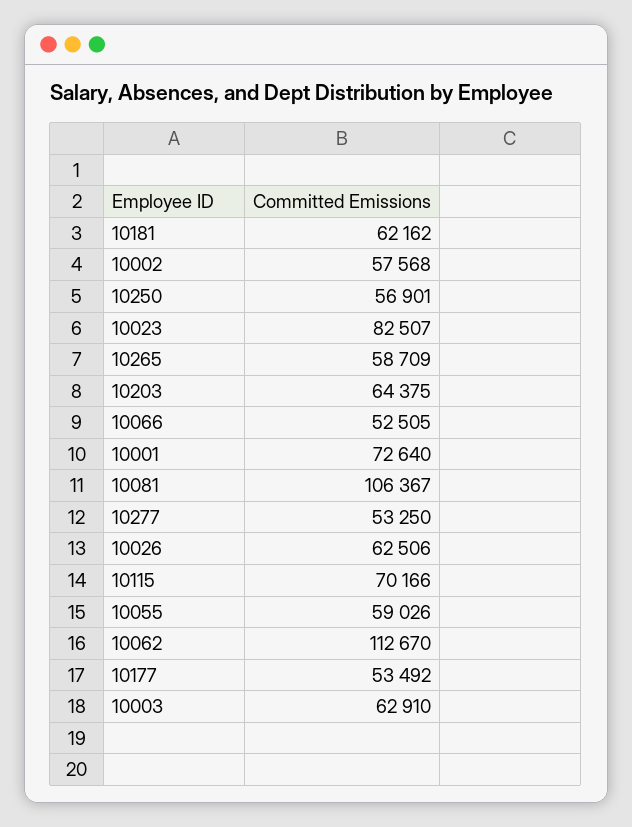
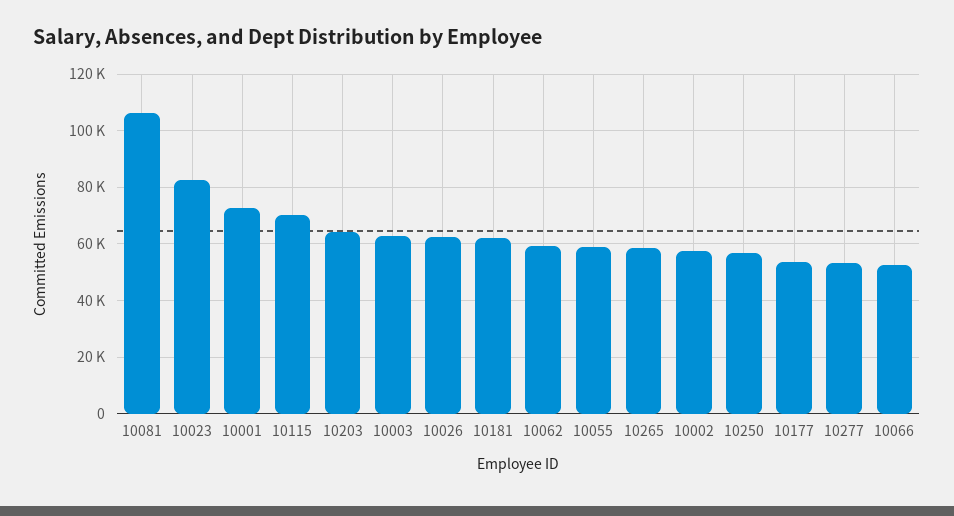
  {
    "10181": 62162,
    "10002": 57568,
    "10250": 56901,
    "10023": 82507,
    "10265": 58709,
    "10203": 64375,
    "10066": 52505,
    "10001": 72640,
    "10081": 106367,
    "10277": 53250,
    "10026": 62506,
    "10115": 70166,
    "10055": 59026,
-   "10062": 112670,
+   "10062": 60000,
    "10177": 53492,
    "10003": 62910
  }

